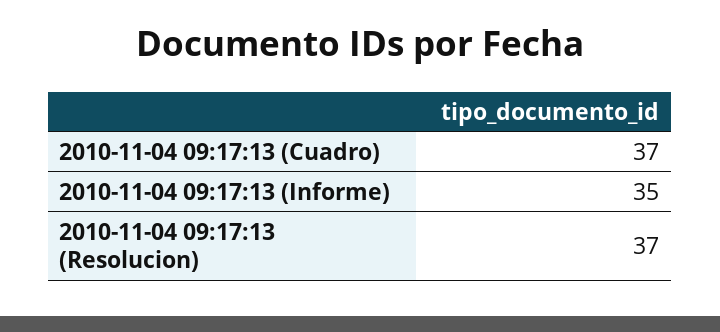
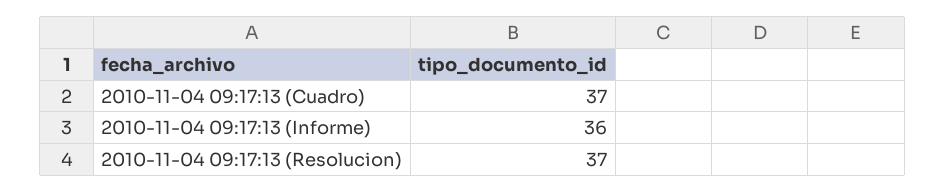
  {
    "2010-11-04 09:17:13 (Cuadro)": 37,
-   "2010-11-04 09:17:13 (Informe)": 35,
+   "2010-11-04 09:17:13 (Informe)": 36,
    "2010-11-04 09:17:13 (Resolucion)": 37
  }

